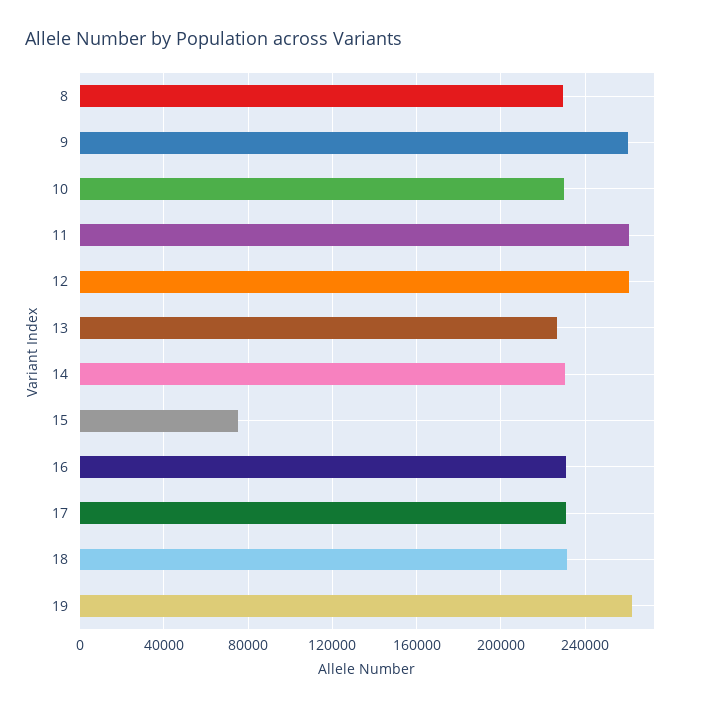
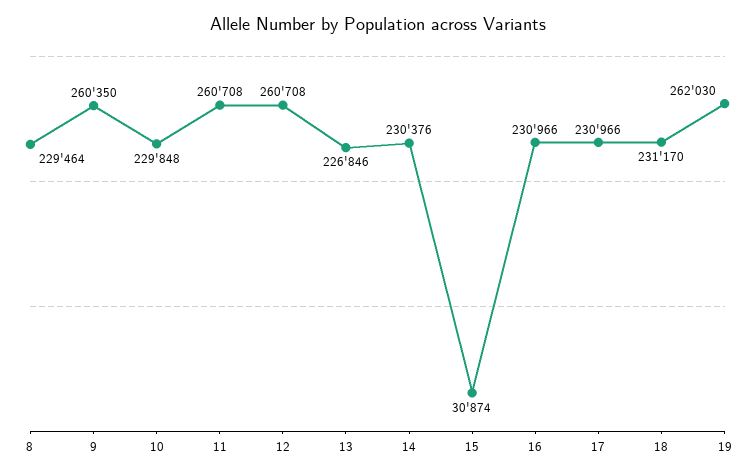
  {
    "8": 229464,
    "9": 260350,
    "10": 229848,
    "11": 260708,
    "12": 260708,
    "13": 226846,
    "14": 230376,
-   "15": 75000,
+   "15": 30874,
    "16": 230966,
    "17": 230966,
    "18": 231170,
    "19": 262030
  }

